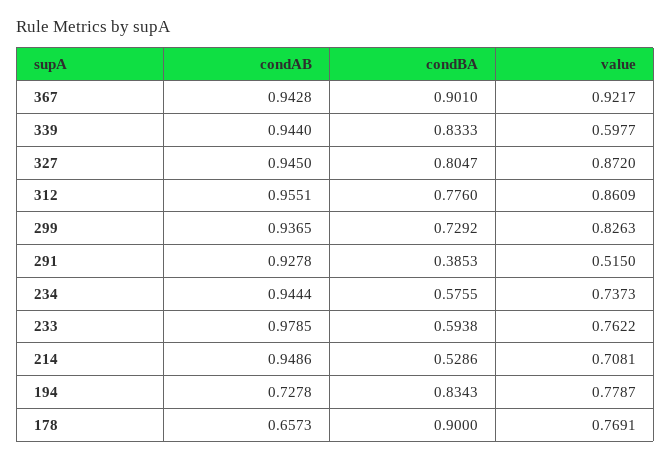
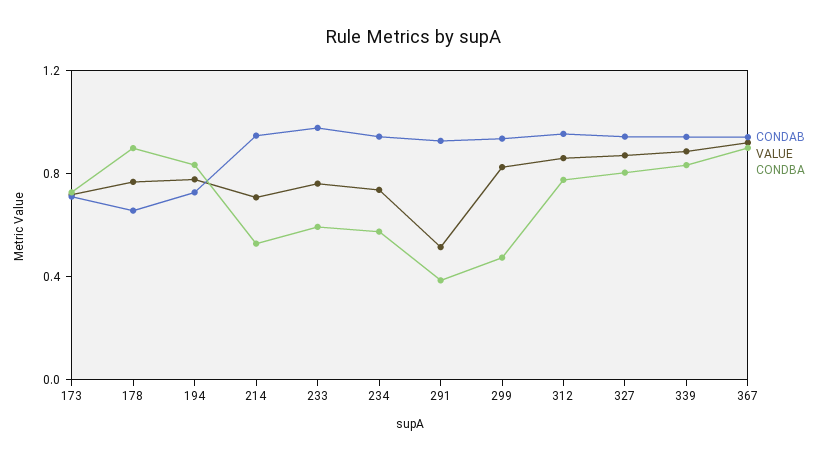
  {
    "condAB": {
      "367": 0.9428,
      "339": 0.944,
      "327": 0.945,
      "312": 0.9551,
      "299": 0.9365,
      "291": 0.9278,
      "234": 0.9444,
      "233": 0.9785,
      "214": 0.9486,
      "194": 0.7278,
-     "178": 0.6573
+     "178": 0.6573,
+     "173": 0.7
    },
    "condBA": {
      "367": 0.901,
      "339": 0.8333,
      "327": 0.8047,
      "312": 0.776,
-     "299": 0.7292,
+     "299": 0.5,
      "291": 0.3853,
      "234": 0.5755,
      "233": 0.5938,
      "214": 0.5286,
      "194": 0.8343,
-     "178": 0.9
+     "178": 0.9,
+     "173": 0.7
    },
    "value": {
      "367": 0.9217,
-     "339": 0.5977,
+     "339": 0.9,
      "327": 0.872,
      "312": 0.8609,
      "299": 0.8263,
      "291": 0.515,
      "234": 0.7373,
      "233": 0.7622,
      "214": 0.7081,
      "194": 0.7787,
-     "178": 0.7691
+     "178": 0.7691,
+     "173": 0.7
    }
  }

